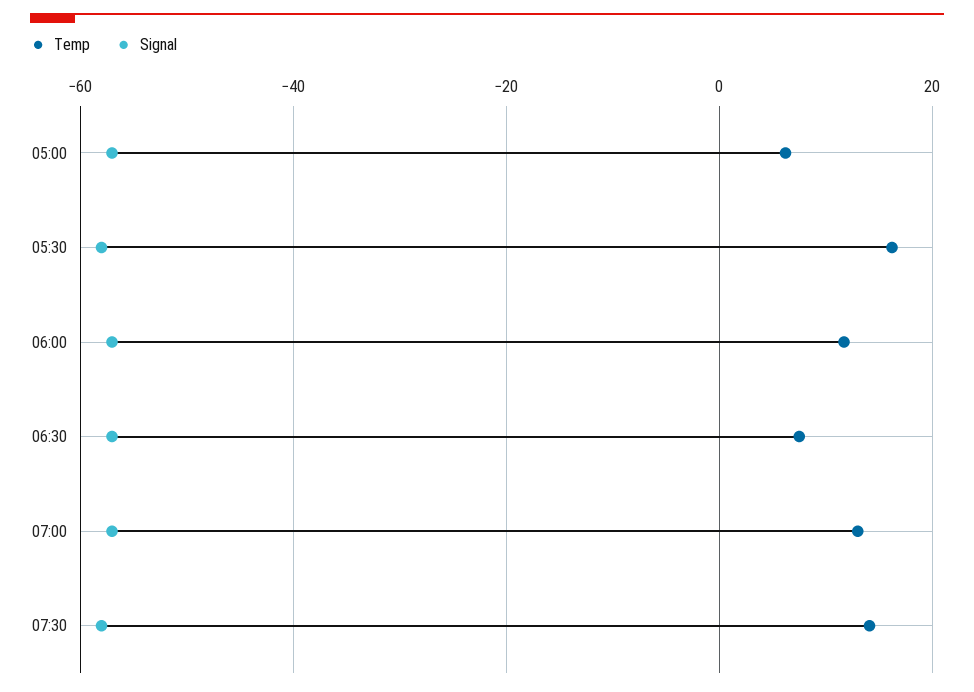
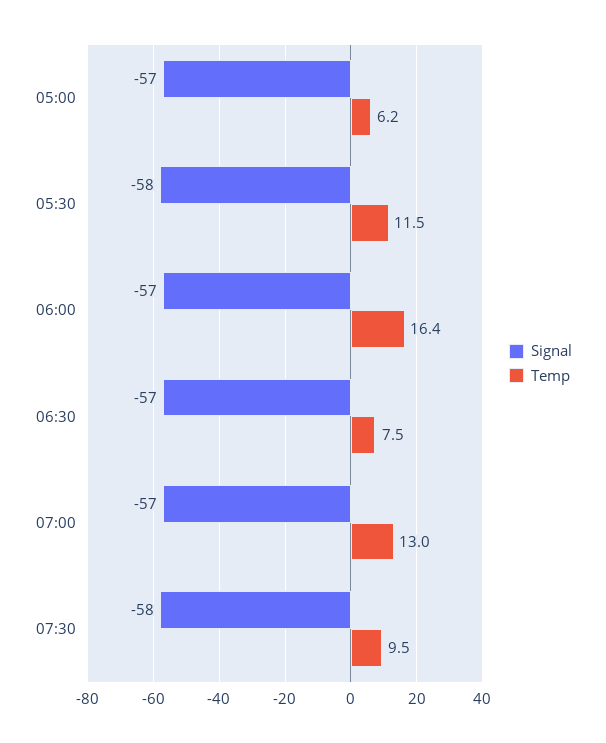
  {
    "Temp": {
      "05:00": 6.2,
-     "05:30": 16,
+     "05:30": 11.5,
-     "06:00": 12,
+     "06:00": 16.4,
      "06:30": 7.5,
      "07:00": 13,
-     "07:30": 14
+     "07:30": 9.5
    },
    "Signal": {
      "05:00": -57,
      "05:30": -58,
      "06:00": -57,
      "06:30": -57,
      "07:00": -57,
      "07:30": -58
    }
  }

